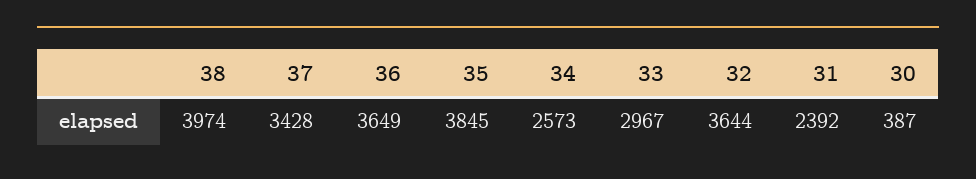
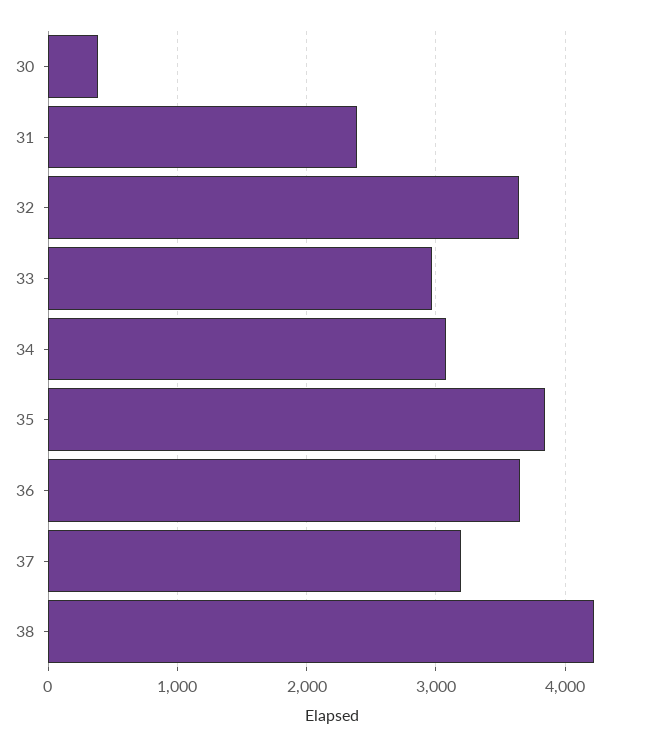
  {
-   "38": 3974,
+   "38": 4200,
-   "37": 3428,
+   "37": 3200,
    "36": 3649,
    "35": 3845,
-   "34": 2573,
+   "34": 3100,
    "33": 2967,
    "32": 3644,
    "31": 2392,
    "30": 387
  }

